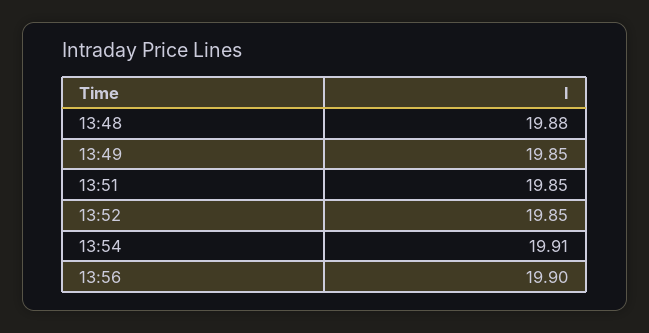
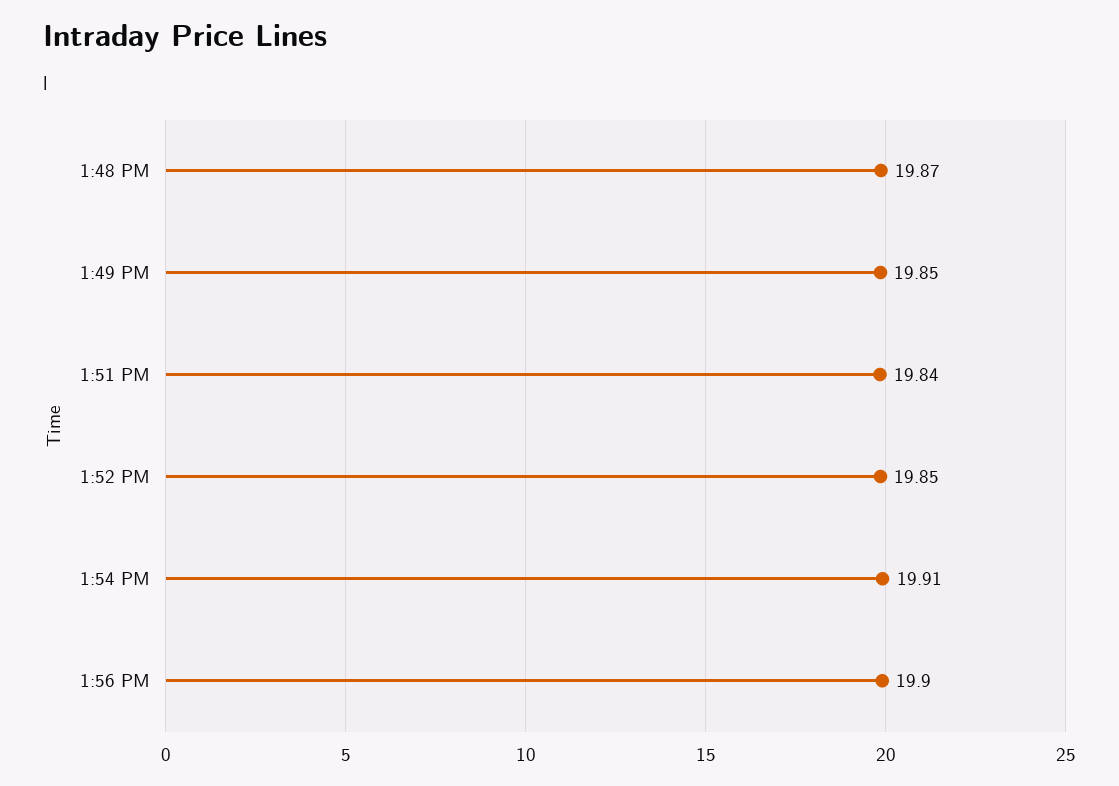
  {
-   "13:48": 19.88,
+   "13:48": 19.87,
    "13:49": 19.85,
-   "13:51": 19.85,
+   "13:51": 19.84,
    "13:52": 19.85,
    "13:54": 19.91,
    "13:56": 19.9
  }

